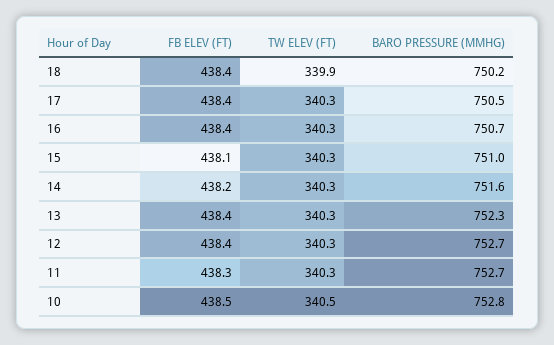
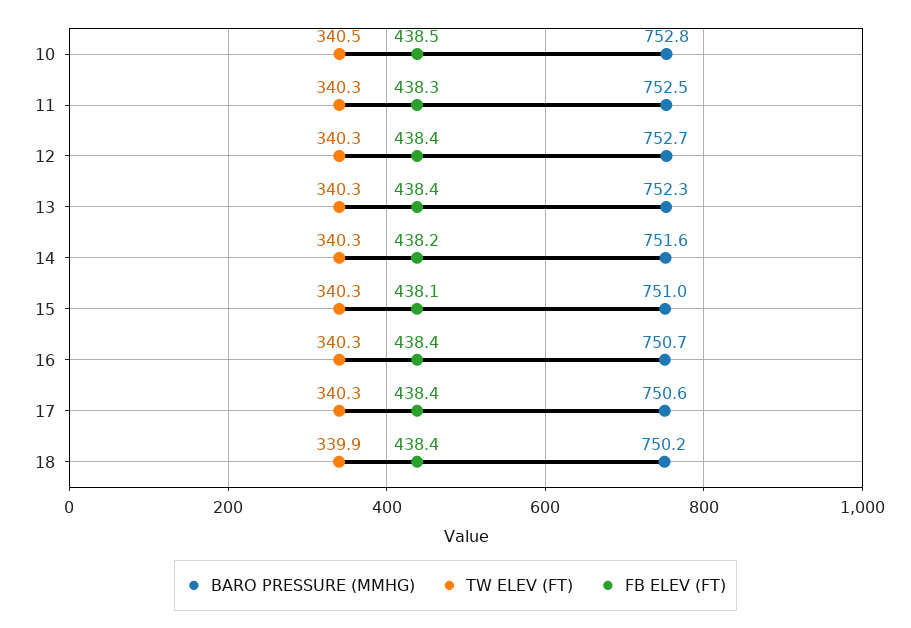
  {
    "FB ELEV (FT)": {
      "18": 438.4,
      "17": 438.4,
      "16": 438.4,
      "15": 438.1,
      "14": 438.2,
      "13": 438.4,
      "12": 438.4,
      "11": 438.3,
      "10": 438.5
    },
    "TW ELEV (FT)": {
      "18": 339.9,
      "17": 340.3,
      "16": 340.3,
      "15": 340.3,
      "14": 340.3,
      "13": 340.3,
      "12": 340.3,
      "11": 340.3,
      "10": 340.5
    },
    "BARO PRESSURE (MMHG)": {
      "18": 750.2,
-     "17": 750.5,
+     "17": 750.6,
      "16": 750.7,
      "15": 751,
      "14": 751.6,
      "13": 752.3,
      "12": 752.7,
-     "11": 752.7,
+     "11": 752.5,
      "10": 752.8
    }
  }

